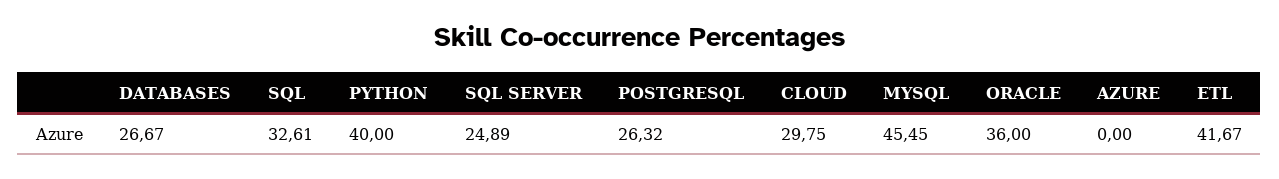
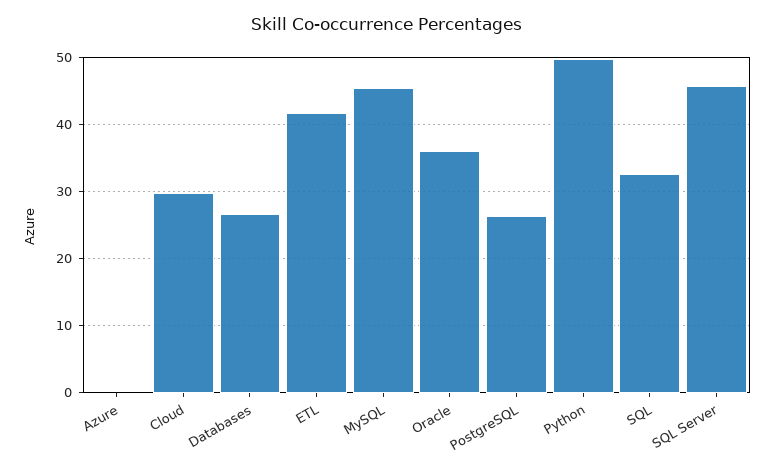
  {
    "DATABASES": 26.67,
    "SQL": 32.61,
-   "PYTHON": 40,
+   "PYTHON": 50,
-   "SQL SERVER": 24.89,
+   "SQL SERVER": 46,
    "POSTGRESQL": 26.32,
    "CLOUD": 29.75,
    "MYSQL": 45.45,
    "ORACLE": 36,
    "AZURE": 0,
    "ETL": 41.67
  }

